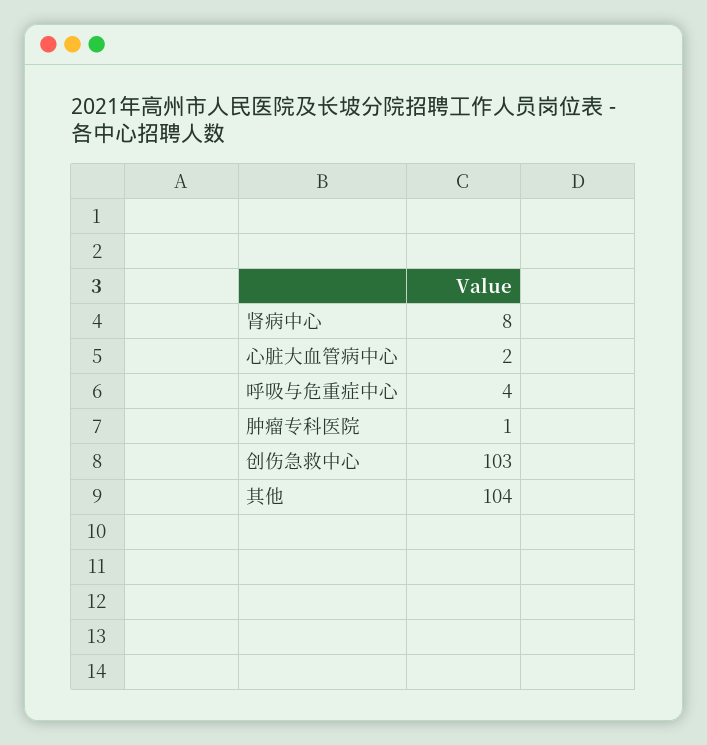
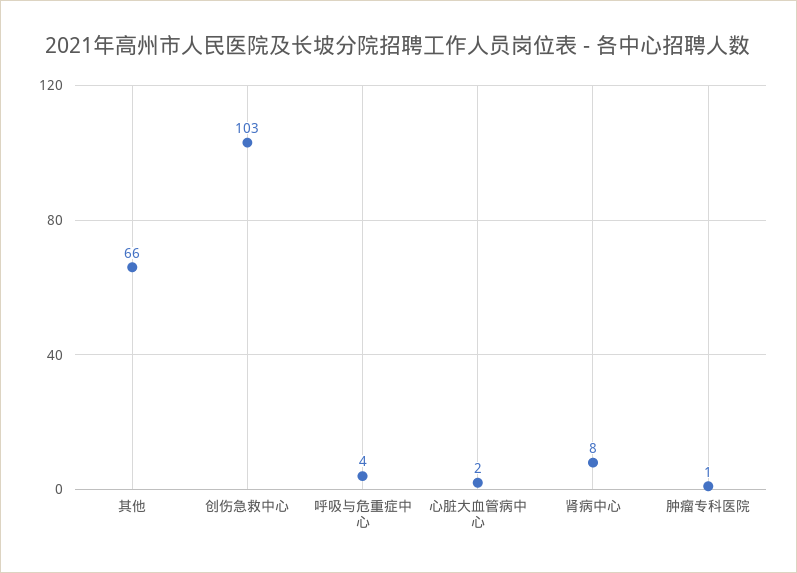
  {
    "肾病中心": 8,
    "心脏大血管病中心": 2,
    "呼吸与危重症中心": 4,
    "肿瘤专科医院": 1,
    "创伤急救中心": 103,
-   "其他": 104
+   "其他": 66
  }

